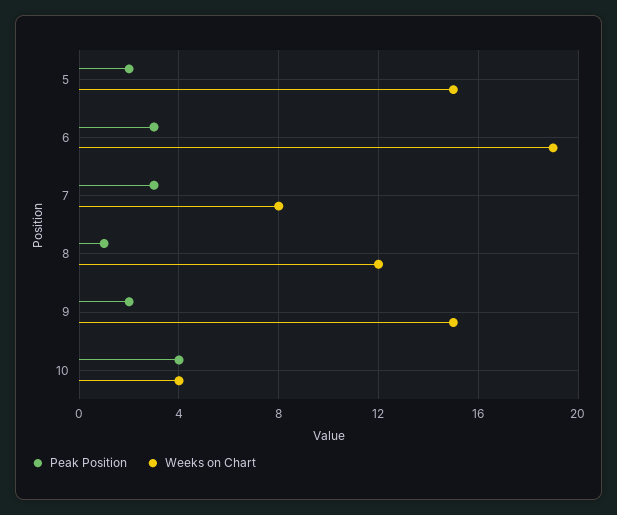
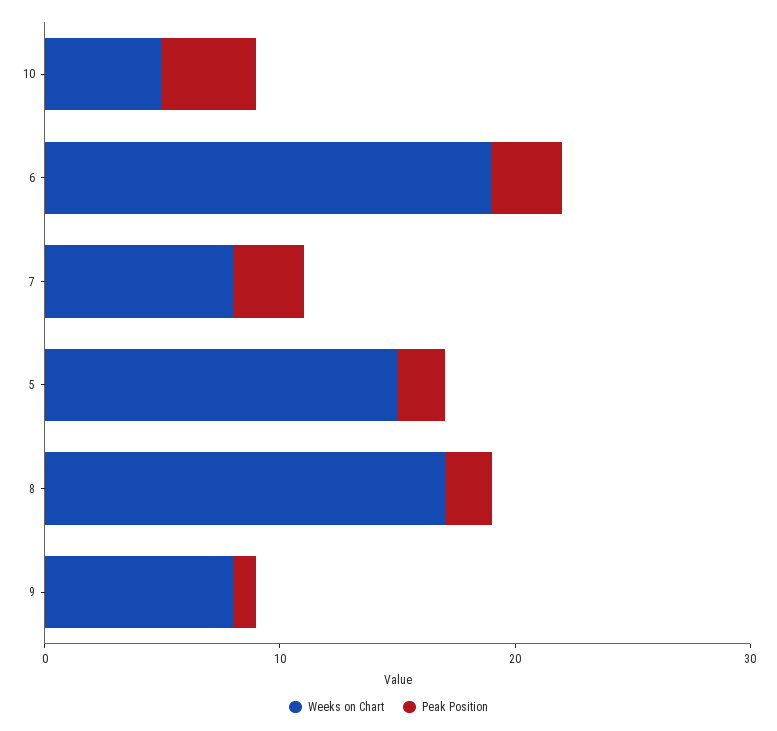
  {
    "Peak Position": {
      "5": 2,
      "6": 3,
      "7": 3,
-     "8": 1,
+     "8": 2,
-     "9": 2,
+     "9": 1,
      "10": 4
    },
    "Weeks on Chart": {
      "5": 15,
      "6": 19,
      "7": 8,
-     "8": 12,
+     "8": 17,
-     "9": 15,
+     "9": 8,
-     "10": 4
+     "10": 5
    }
  }

